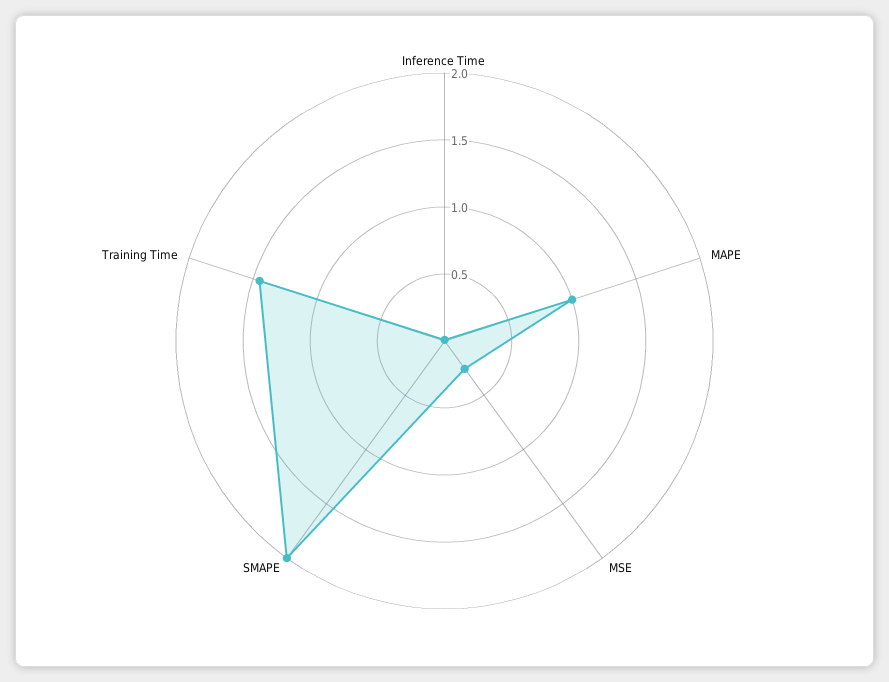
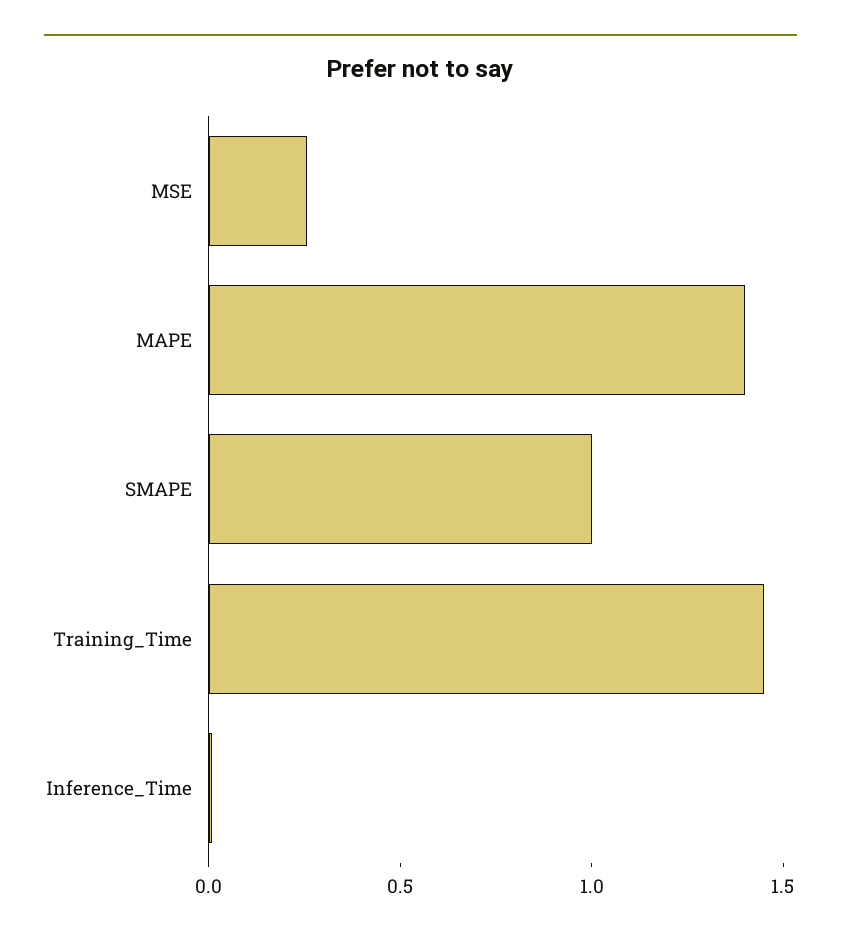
  {
    "Inference Time": 0,
-   "MAPE": 1,
+   "MAPE": 1.4,
    "MSE": 0.3,
-   "SMAPE": 2,
+   "SMAPE": 1,
    "Training Time": 1.4
  }

